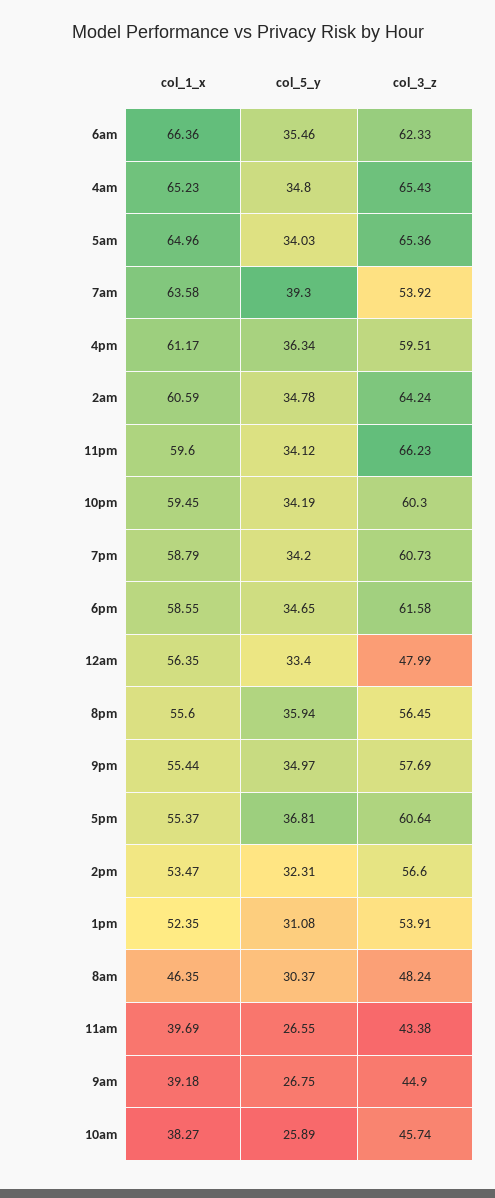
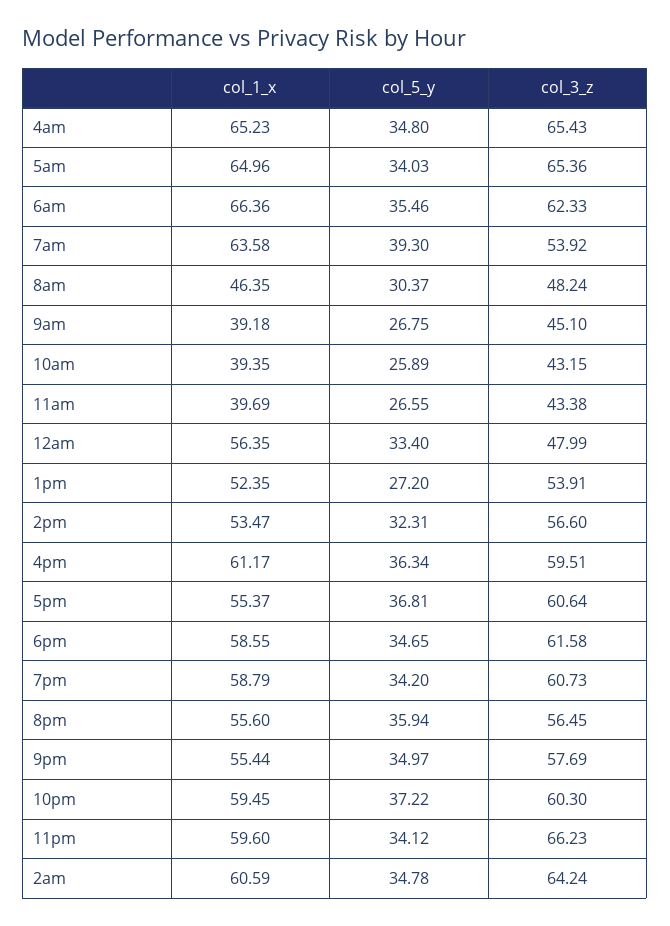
  {
    "col_1_x": {
      "6am": 66.36,
      "4am": 65.23,
      "5am": 64.96,
      "7am": 63.58,
      "4pm": 61.17,
      "2am": 60.59,
      "11pm": 59.6,
      "10pm": 59.45,
      "7pm": 58.79,
      "6pm": 58.55,
      "12am": 56.35,
      "8pm": 55.6,
      "9pm": 55.44,
      "5pm": 55.37,
      "2pm": 53.47,
      "1pm": 52.35,
      "8am": 46.35,
      "11am": 39.69,
      "9am": 39.18,
-     "10am": 38.27
+     "10am": 39.35
    },
    "col_5_y": {
      "6am": 35.46,
      "4am": 34.8,
      "5am": 34.03,
      "7am": 39.3,
      "4pm": 36.34,
      "2am": 34.78,
      "11pm": 34.12,
-     "10pm": 34.19,
+     "10pm": 37.22,
      "7pm": 34.2,
      "6pm": 34.65,
      "12am": 33.4,
      "8pm": 35.94,
      "9pm": 34.97,
      "5pm": 36.81,
      "2pm": 32.31,
-     "1pm": 31.08,
+     "1pm": 27.2,
      "8am": 30.37,
      "11am": 26.55,
      "9am": 26.75,
      "10am": 25.89
    },
    "col_3_z": {
      "6am": 62.33,
      "4am": 65.43,
      "5am": 65.36,
      "7am": 53.92,
      "4pm": 59.51,
      "2am": 64.24,
      "11pm": 66.23,
      "10pm": 60.3,
      "7pm": 60.73,
      "6pm": 61.58,
      "12am": 47.99,
      "8pm": 56.45,
      "9pm": 57.69,
      "5pm": 60.64,
      "2pm": 56.6,
      "1pm": 53.91,
      "8am": 48.24,
      "11am": 43.38,
-     "9am": 44.9,
+     "9am": 45.1,
-     "10am": 45.74
+     "10am": 43.15
    }
  }

